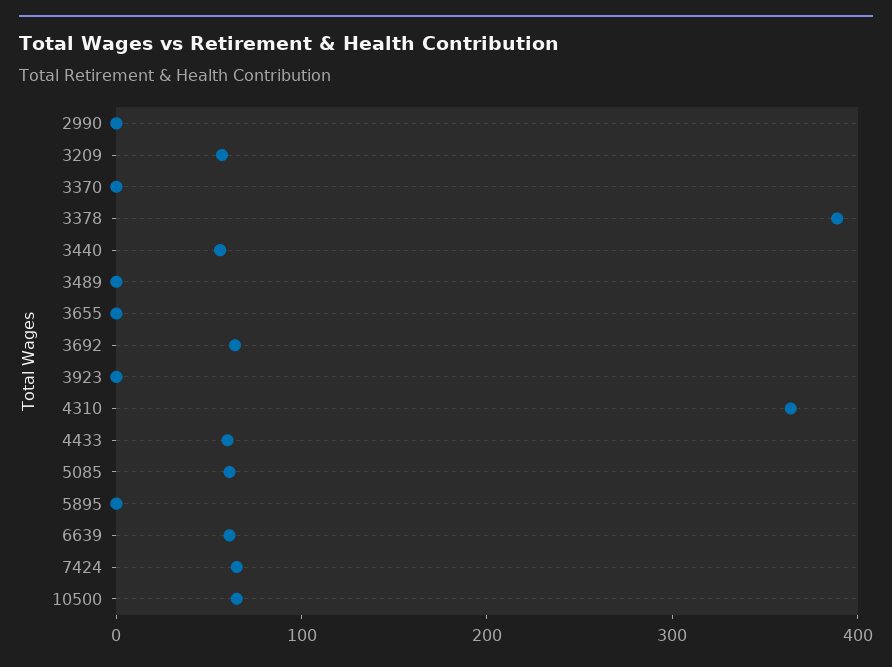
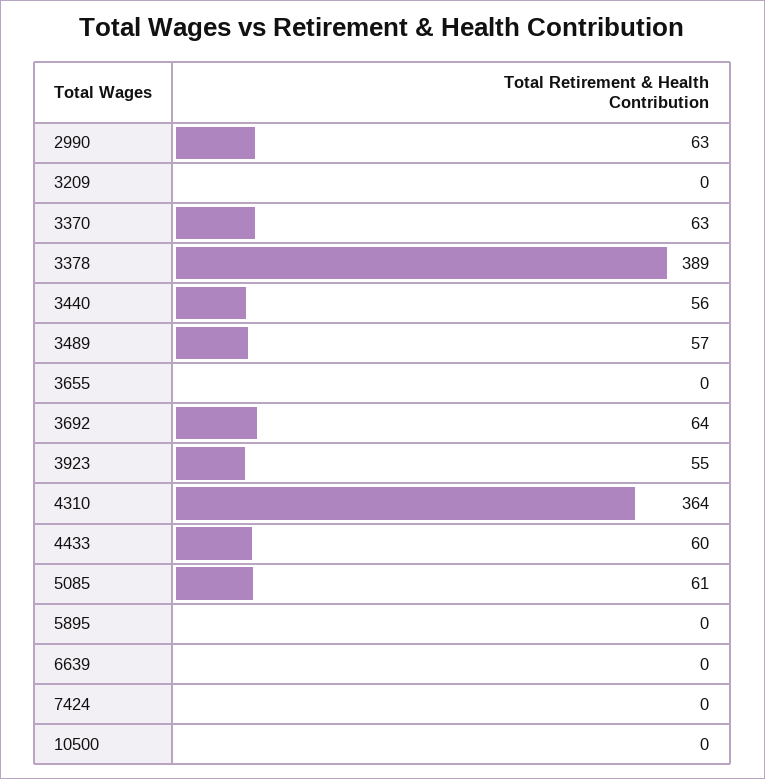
  {
-   "2990": 0,
+   "2990": 63,
-   "3209": 60,
+   "3209": 0,
-   "3370": 0,
+   "3370": 63,
    "3378": 389,
    "3440": 56,
-   "3489": 0,
+   "3489": 57,
    "3655": 0,
    "3692": 64,
-   "3923": 0,
+   "3923": 55,
    "4310": 364,
    "4433": 60,
    "5085": 61,
    "5895": 0,
-   "6639": 60,
+   "6639": 0,
-   "7424": 60,
+   "7424": 0,
-   "10500": 60
+   "10500": 0
  }

